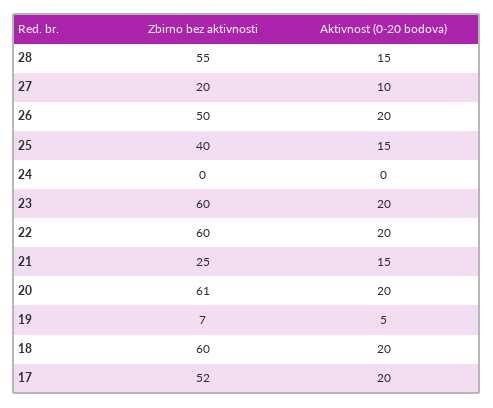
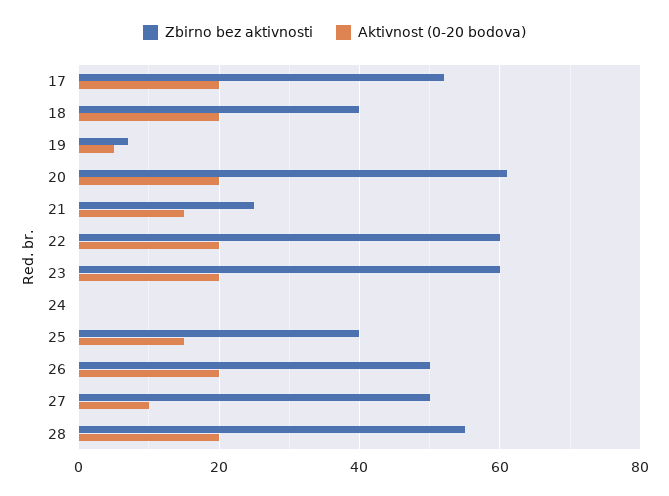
  {
    "Zbirno bez aktivnosti": {
      "28": 55,
-     "27": 20,
+     "27": 50,
      "26": 50,
      "25": 40,
      "24": 0,
      "23": 60,
      "22": 60,
      "21": 25,
      "20": 61,
      "19": 7,
-     "18": 60,
+     "18": 40,
      "17": 52
    },
    "Aktivnost (0-20 bodova)": {
-     "28": 15,
+     "28": 20,
      "27": 10,
      "26": 20,
      "25": 15,
      "24": 0,
      "23": 20,
      "22": 20,
      "21": 15,
      "20": 20,
      "19": 5,
      "18": 20,
      "17": 20
    }
  }

